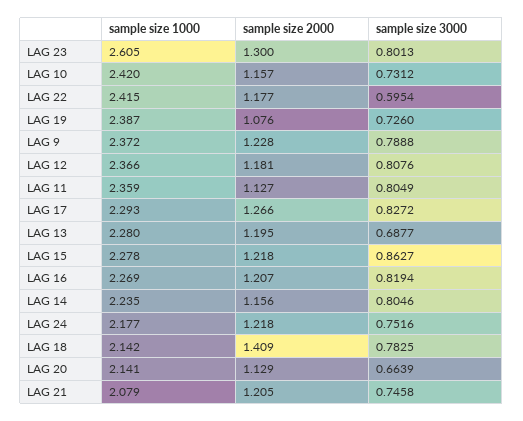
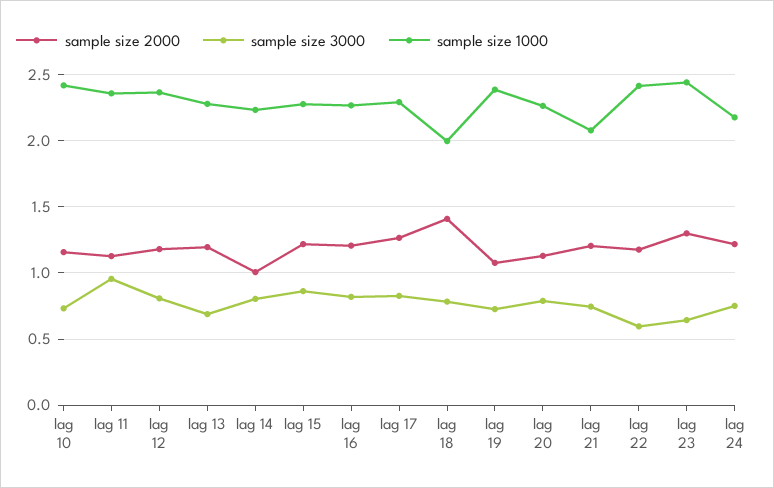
  {
    "sample size 1000": {
-     "LAG 23": 2.605,
+     "LAG 23": 2.45,
      "LAG 10": 2.42,
      "LAG 22": 2.415,
      "LAG 19": 2.387,
-     "LAG 9": 2.372,
      "LAG 12": 2.366,
      "LAG 11": 2.359,
      "LAG 17": 2.293,
      "LAG 13": 2.28,
      "LAG 15": 2.278,
      "LAG 16": 2.269,
      "LAG 14": 2.235,
      "LAG 24": 2.177,
-     "LAG 18": 2.142,
+     "LAG 18": 2,
-     "LAG 20": 2.141,
+     "LAG 20": 2.25,
      "LAG 21": 2.079
    },
    "sample size 2000": {
      "LAG 23": 1.3,
      "LAG 10": 1.157,
      "LAG 22": 1.177,
      "LAG 19": 1.076,
-     "LAG 9": 1.228,
      "LAG 12": 1.181,
      "LAG 11": 1.127,
      "LAG 17": 1.266,
      "LAG 13": 1.195,
      "LAG 15": 1.218,
      "LAG 16": 1.207,
-     "LAG 14": 1.156,
+     "LAG 14": 1,
      "LAG 24": 1.218,
      "LAG 18": 1.409,
      "LAG 20": 1.129,
      "LAG 21": 1.205
    },
    "sample size 3000": {
-     "LAG 23": 0.8013,
+     "LAG 23": 0.65,
      "LAG 10": 0.7312,
      "LAG 22": 0.5954,
      "LAG 19": 0.726,
-     "LAG 9": 0.7888,
      "LAG 12": 0.8076,
-     "LAG 11": 0.8049,
+     "LAG 11": 0.95,
      "LAG 17": 0.8272,
      "LAG 13": 0.6877,
      "LAG 15": 0.8627,
      "LAG 16": 0.8194,
      "LAG 14": 0.8046,
      "LAG 24": 0.7516,
      "LAG 18": 0.7825,
-     "LAG 20": 0.6639,
+     "LAG 20": 0.8,
      "LAG 21": 0.7458
    }
  }

